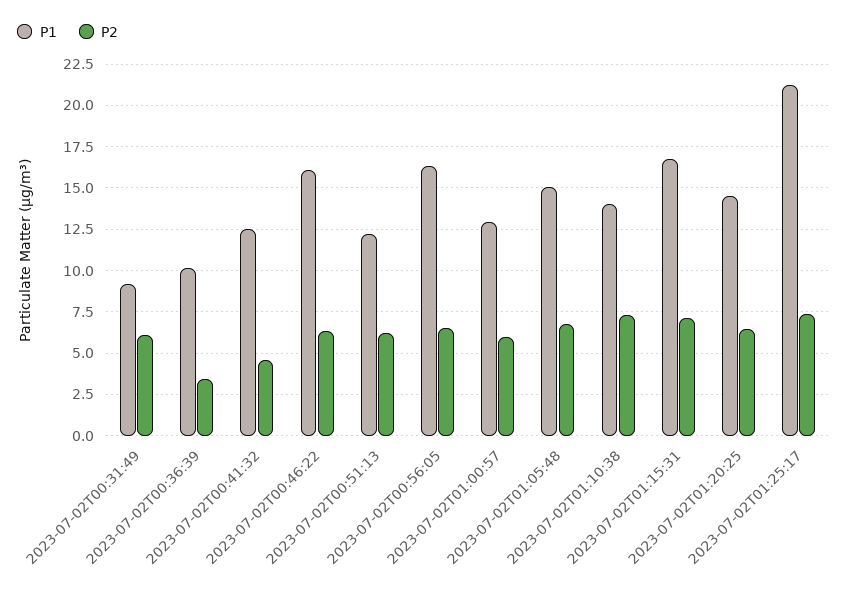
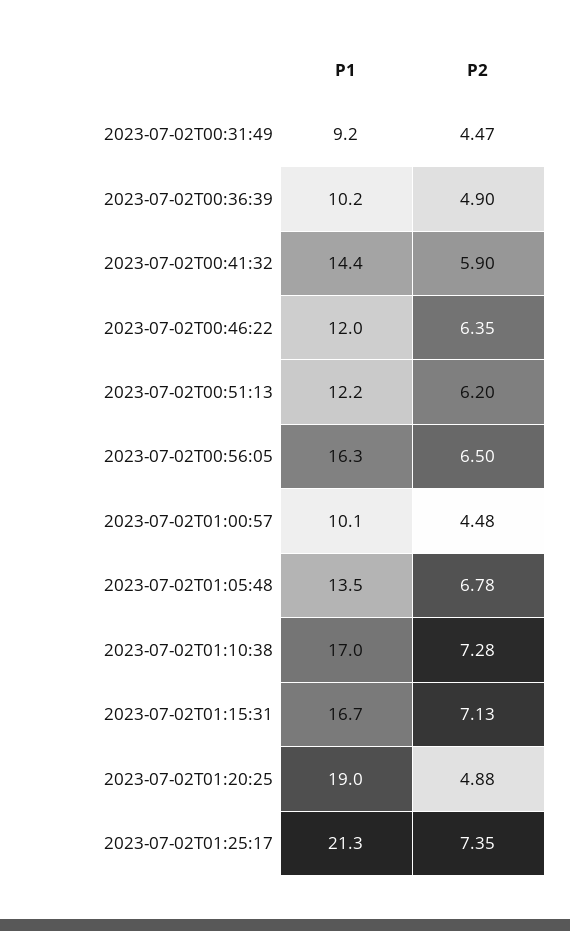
  {
    "P1": {
      "2023-07-02T00:31:49": 9.2,
      "2023-07-02T00:36:39": 10.2,
-     "2023-07-02T00:41:32": 12.5,
+     "2023-07-02T00:41:32": 14.4,
-     "2023-07-02T00:46:22": 16,
+     "2023-07-02T00:46:22": 12,
      "2023-07-02T00:51:13": 12.2,
      "2023-07-02T00:56:05": 16.3,
-     "2023-07-02T01:00:57": 13,
+     "2023-07-02T01:00:57": 10.1,
-     "2023-07-02T01:05:48": 15,
+     "2023-07-02T01:05:48": 13.5,
-     "2023-07-02T01:10:38": 14,
+     "2023-07-02T01:10:38": 17,
      "2023-07-02T01:15:31": 16.7,
-     "2023-07-02T01:20:25": 14.5,
+     "2023-07-02T01:20:25": 19,
      "2023-07-02T01:25:17": 21.3
    },
    "P2": {
-     "2023-07-02T00:31:49": 6,
+     "2023-07-02T00:31:49": 4.47,
-     "2023-07-02T00:36:39": 3.5,
+     "2023-07-02T00:36:39": 4.9,
-     "2023-07-02T00:41:32": 4.5,
+     "2023-07-02T00:41:32": 5.9,
      "2023-07-02T00:46:22": 6.35,
      "2023-07-02T00:51:13": 6.2,
      "2023-07-02T00:56:05": 6.5,
-     "2023-07-02T01:00:57": 6,
+     "2023-07-02T01:00:57": 4.48,
      "2023-07-02T01:05:48": 6.78,
      "2023-07-02T01:10:38": 7.28,
      "2023-07-02T01:15:31": 7.13,
-     "2023-07-02T01:20:25": 6.5,
+     "2023-07-02T01:20:25": 4.88,
      "2023-07-02T01:25:17": 7.35
    }
  }

